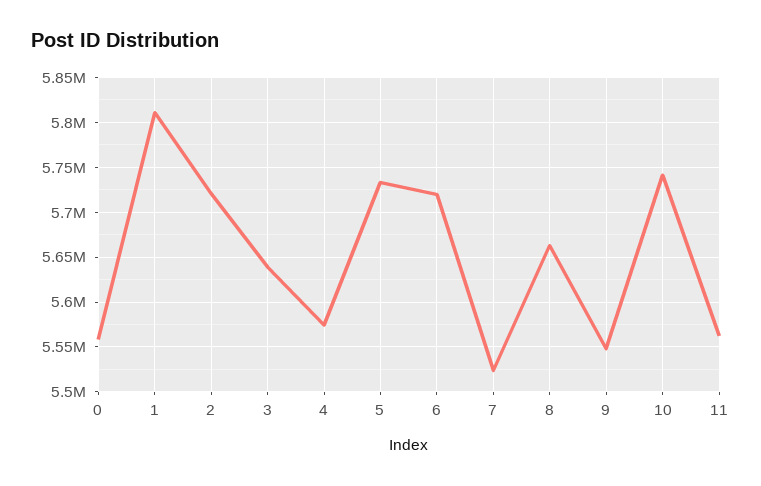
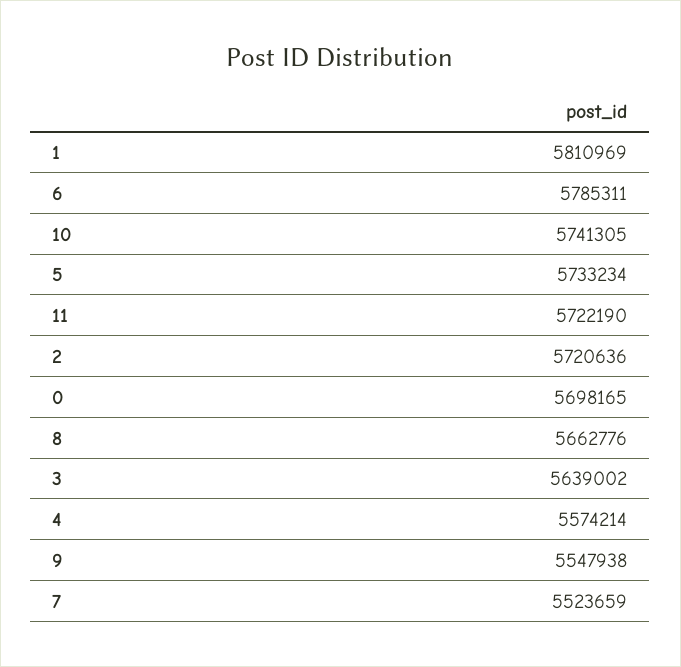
  {
-   "0": 5560000,
+   "0": 5698165,
    "1": 5810969,
    "2": 5720636,
    "3": 5639002,
    "4": 5574214,
    "5": 5733234,
-   "6": 5720000,
+   "6": 5785311,
    "7": 5523659,
    "8": 5662776,
    "9": 5547938,
    "10": 5741305,
-   "11": 5560000
+   "11": 5722190
  }

